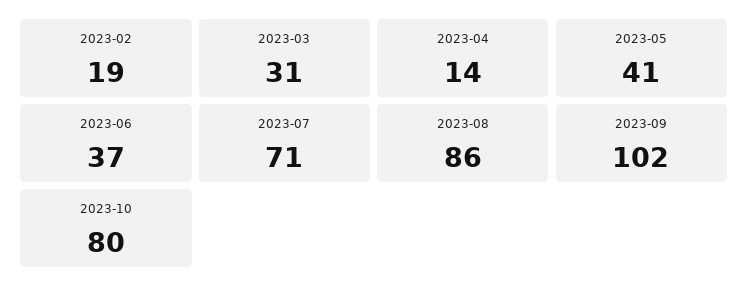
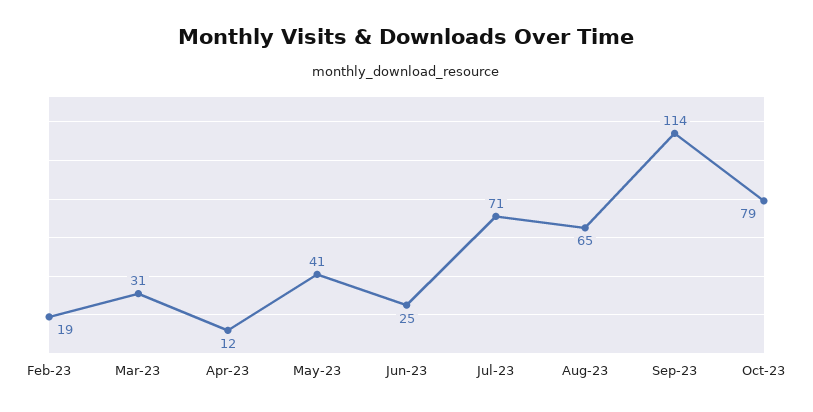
  {
    "2023-02": 19,
    "2023-03": 31,
-   "2023-04": 14,
+   "2023-04": 12,
    "2023-05": 41,
-   "2023-06": 37,
+   "2023-06": 25,
    "2023-07": 71,
-   "2023-08": 86,
+   "2023-08": 65,
-   "2023-09": 102,
+   "2023-09": 114,
-   "2023-10": 80
+   "2023-10": 79
  }

